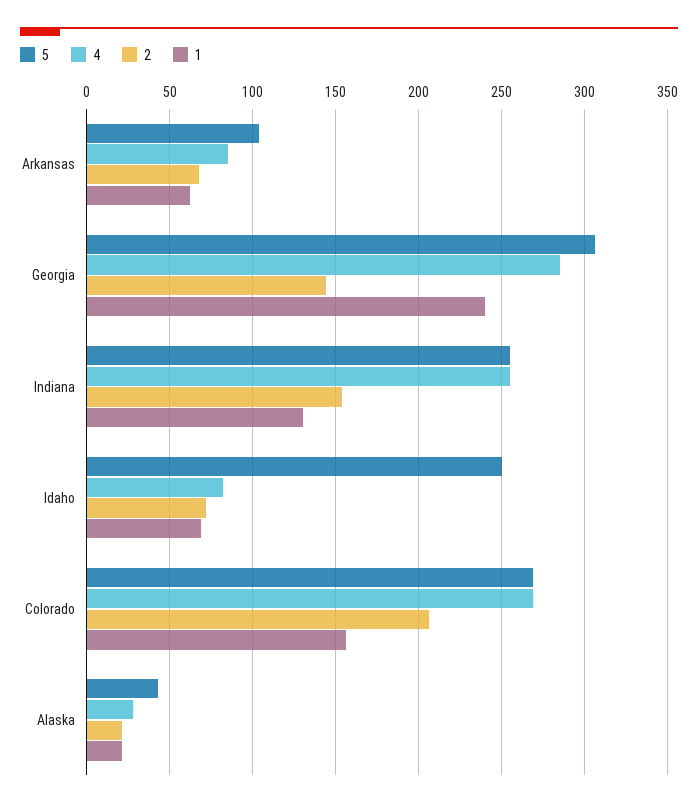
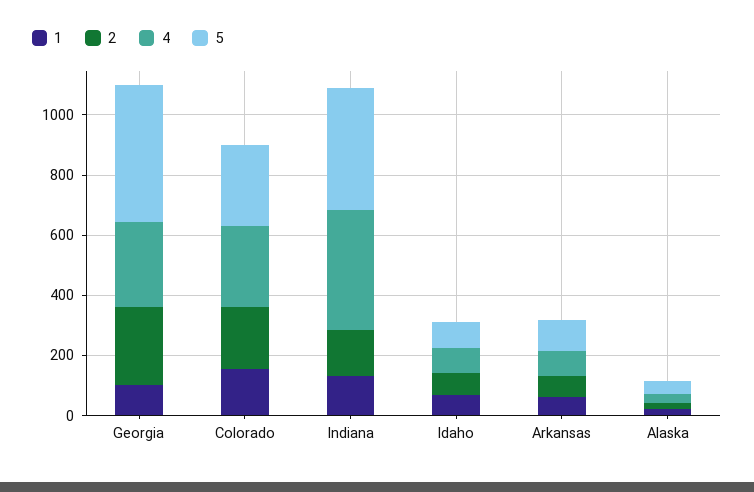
  {
    "5": {
      "Arkansas": 105,
-     "Georgia": 305,
+     "Georgia": 450,
-     "Indiana": 255,
+     "Indiana": 400,
-     "Idaho": 250,
+     "Idaho": 100,
      "Colorado": 270,
      "Alaska": 45
    },
    "4": {
      "Arkansas": 85,
      "Georgia": 285,
-     "Indiana": 255,
+     "Indiana": 400,
      "Idaho": 80,
      "Colorado": 270,
      "Alaska": 30
    },
    "2": {
      "Arkansas": 70,
-     "Georgia": 145,
+     "Georgia": 250,
      "Indiana": 155,
      "Idaho": 70,
      "Colorado": 205,
      "Alaska": 20
    },
    "1": {
      "Arkansas": 60,
-     "Georgia": 240,
+     "Georgia": 100,
      "Indiana": 130,
      "Idaho": 70,
      "Colorado": 155,
      "Alaska": 20
    }
  }

